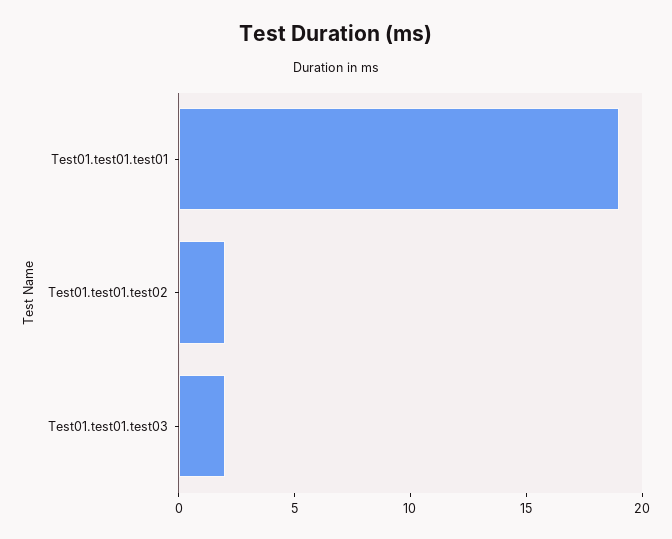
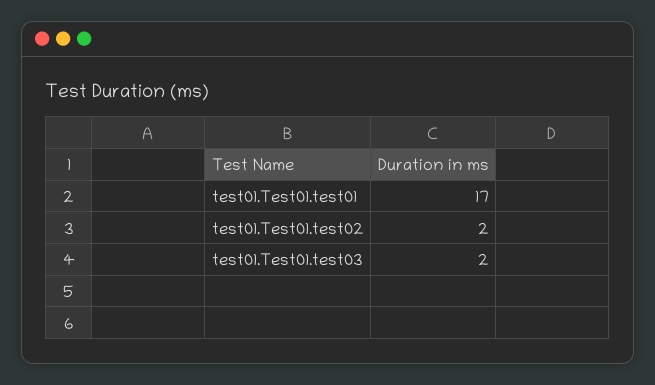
  {
-   "Test01.test01.test01": 19,
+   "Test01.test01.test01": 17,
    "Test01.test01.test02": 2,
    "Test01.test01.test03": 2
  }

